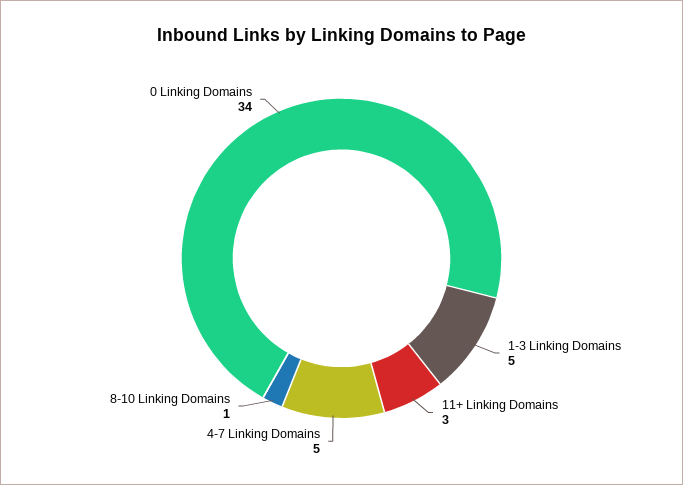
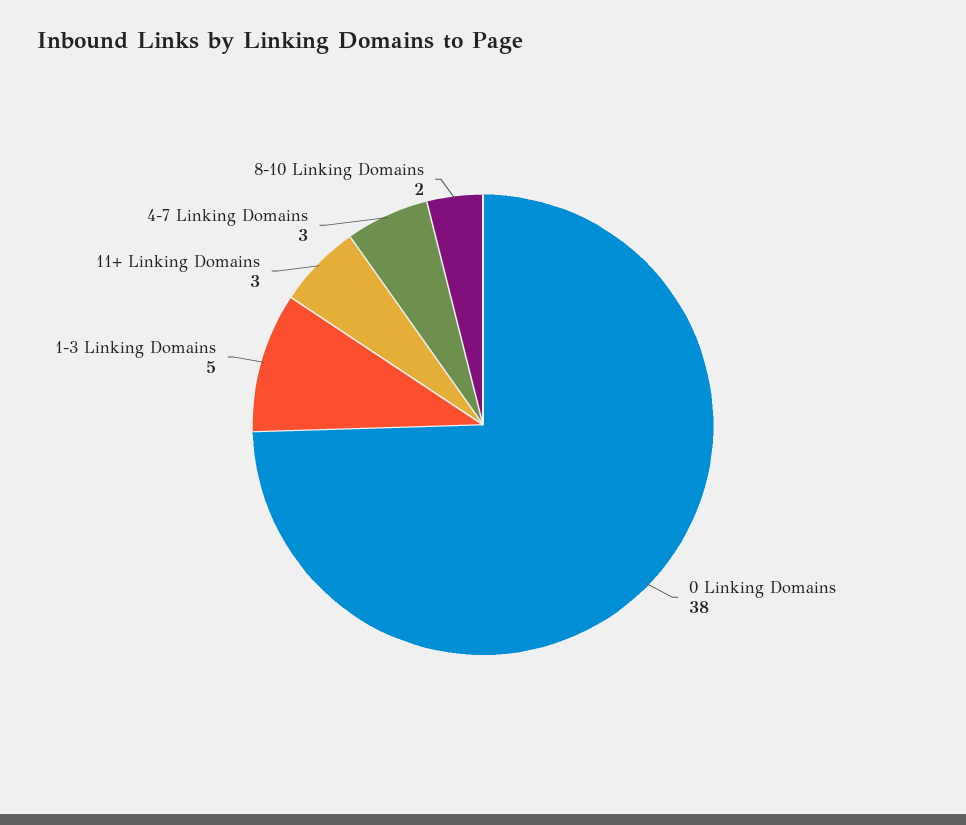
  {
    "1-3 Linking Domains": 5,
    "11+ Linking Domains": 3,
-   "4-7 Linking Domains": 5,
+   "4-7 Linking Domains": 3,
-   "8-10 Linking Domains": 1,
+   "8-10 Linking Domains": 2,
-   "0 Linking Domains": 34
+   "0 Linking Domains": 38
  }

